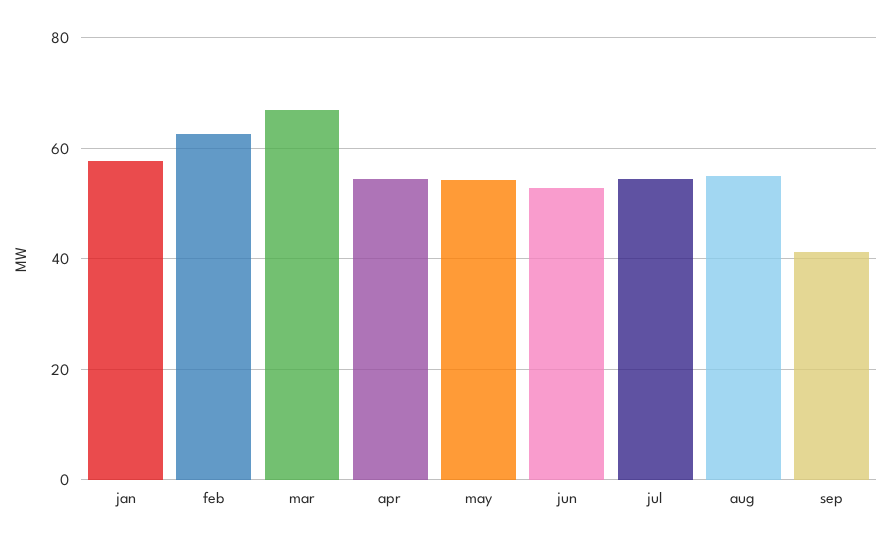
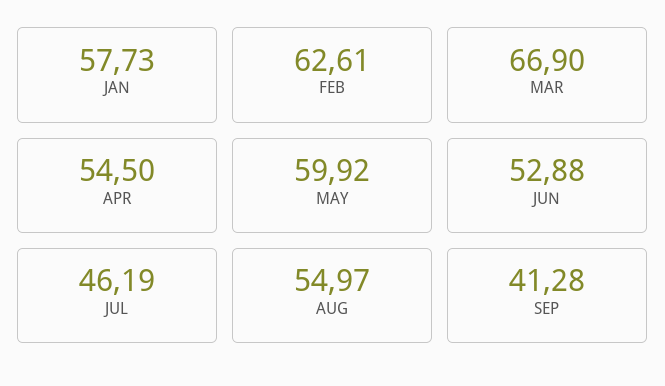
  {
    "jan": 57.73,
    "feb": 62.61,
    "mar": 66.9,
    "apr": 54.5,
-   "may": 54,
+   "may": 59.92,
    "jun": 52.88,
-   "jul": 54,
+   "jul": 46.19,
    "aug": 54.97,
    "sep": 41.28
  }

